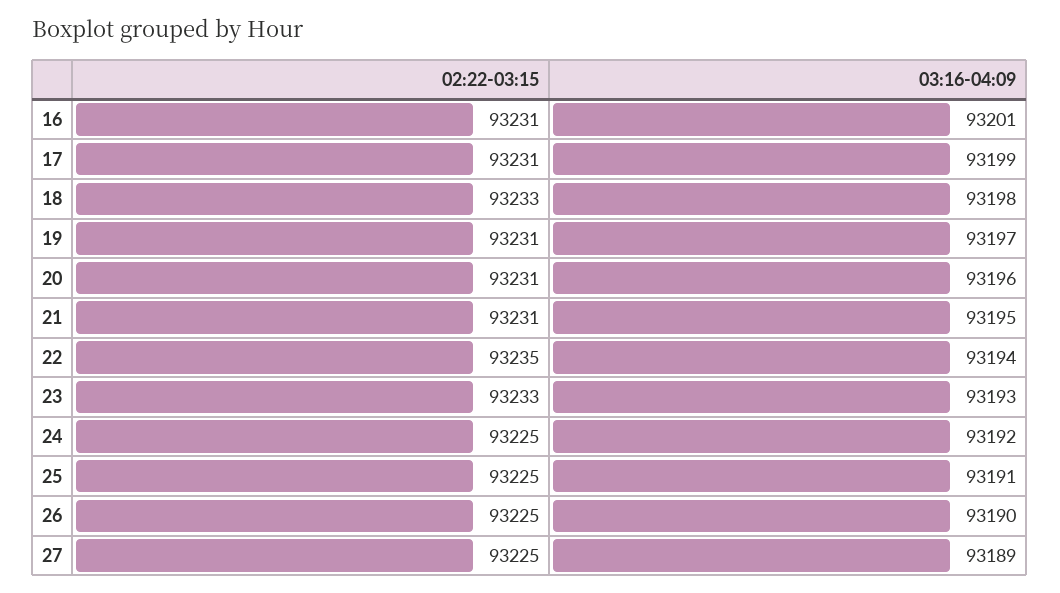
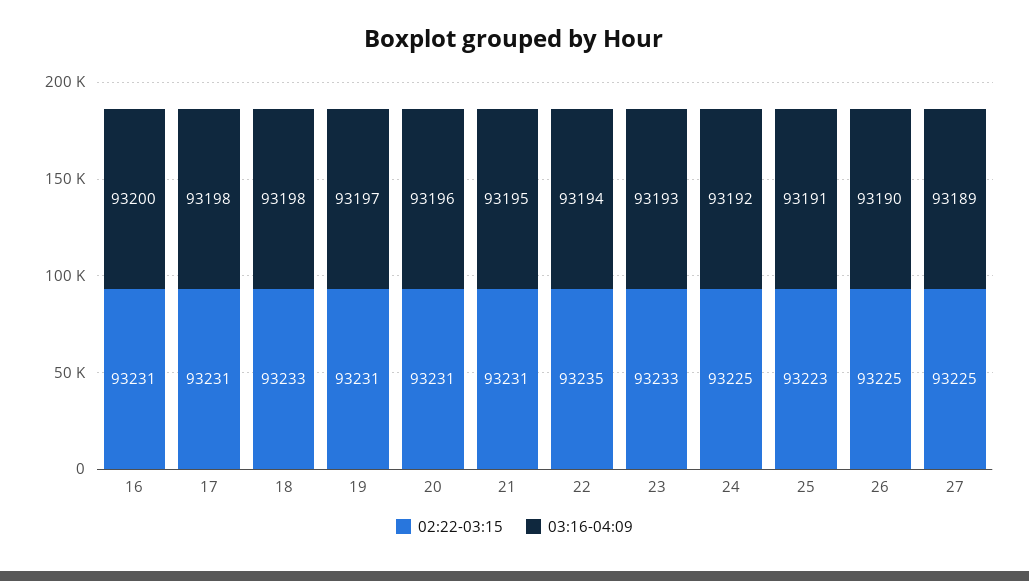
  {
    "02:22-03:15": {
      "16": 93231,
      "17": 93231,
      "18": 93233,
      "19": 93231,
      "20": 93231,
      "21": 93231,
      "22": 93235,
      "23": 93233,
      "24": 93225,
-     "25": 93225,
+     "25": 93223,
      "26": 93225,
      "27": 93225
    },
    "03:16-04:09": {
-     "16": 93201,
+     "16": 93200,
-     "17": 93199,
+     "17": 93198,
      "18": 93198,
      "19": 93197,
      "20": 93196,
      "21": 93195,
      "22": 93194,
      "23": 93193,
      "24": 93192,
      "25": 93191,
      "26": 93190,
      "27": 93189
    }
  }

